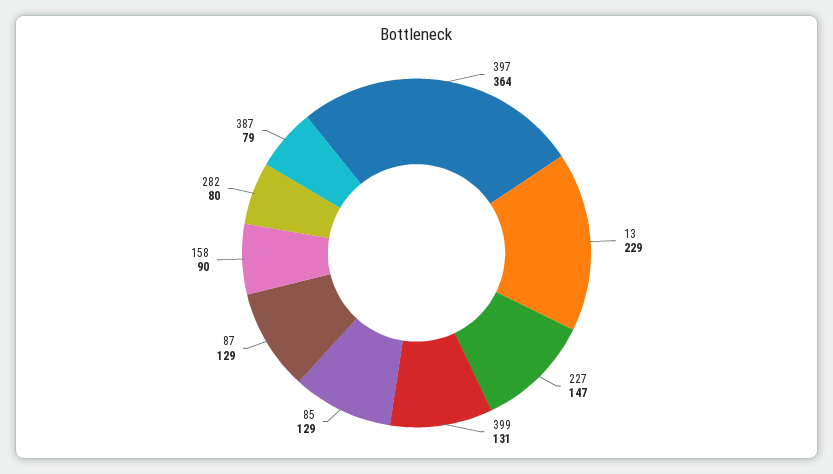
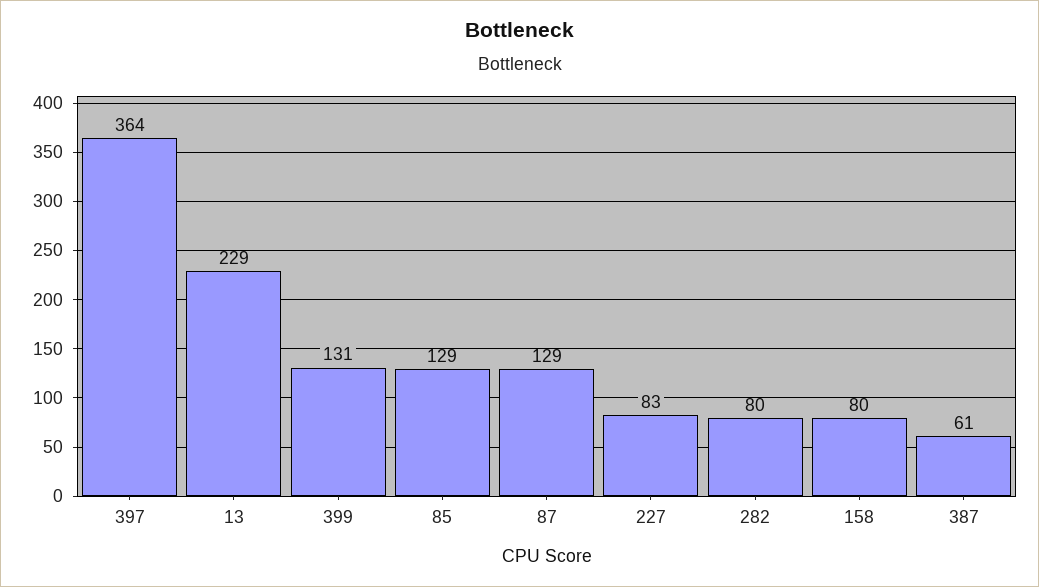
  {
    "397": 364,
    "13": 229,
-   "227": 147,
+   "227": 83,
    "399": 131,
    "85": 129,
    "87": 129,
-   "158": 90,
+   "158": 80,
    "282": 80,
-   "387": 79
+   "387": 61
  }

